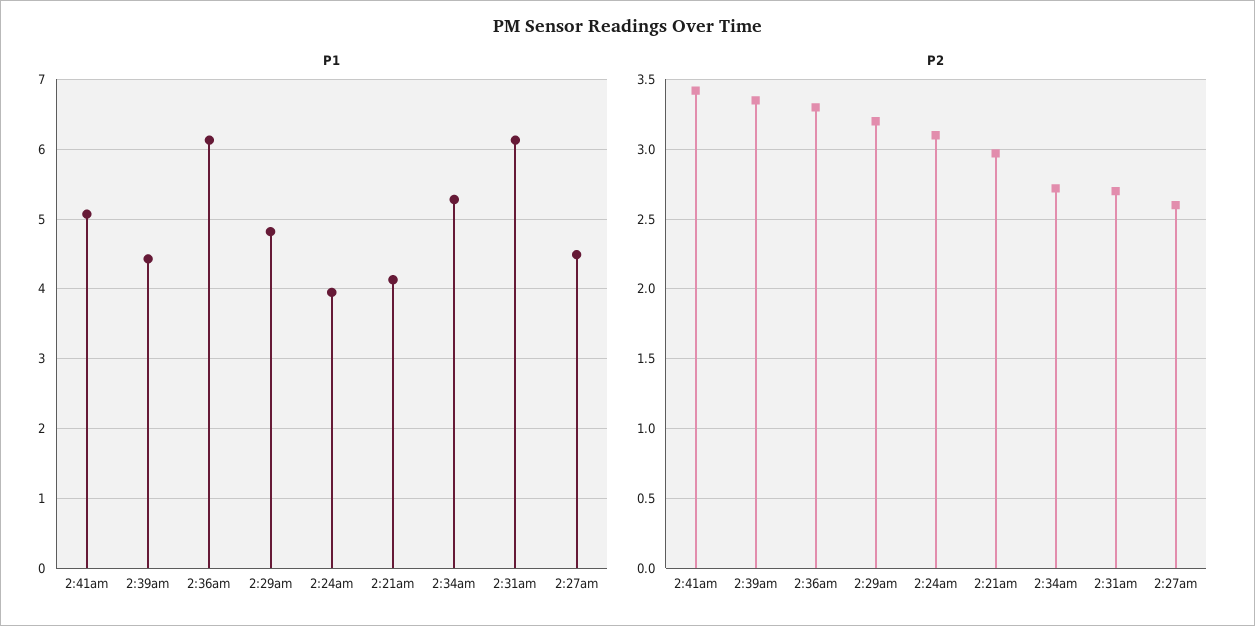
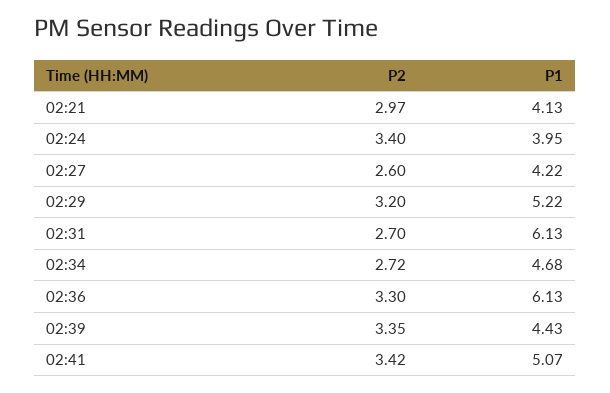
  {
    "P1": {
      "2:41am": 5.07,
      "2:39am": 4.43,
      "2:36am": 6.13,
-     "2:29am": 4.8,
+     "2:29am": 5.22,
      "2:24am": 3.95,
      "2:21am": 4.13,
-     "2:34am": 5.3,
+     "2:34am": 4.68,
      "2:31am": 6.13,
-     "2:27am": 4.5
+     "2:27am": 4.22
    },
    "P2": {
      "2:41am": 3.42,
      "2:39am": 3.35,
      "2:36am": 3.3,
      "2:29am": 3.2,
-     "2:24am": 3.1,
+     "2:24am": 3.4,
      "2:21am": 2.97,
      "2:34am": 2.72,
      "2:31am": 2.7,
      "2:27am": 2.6
    }
  }

